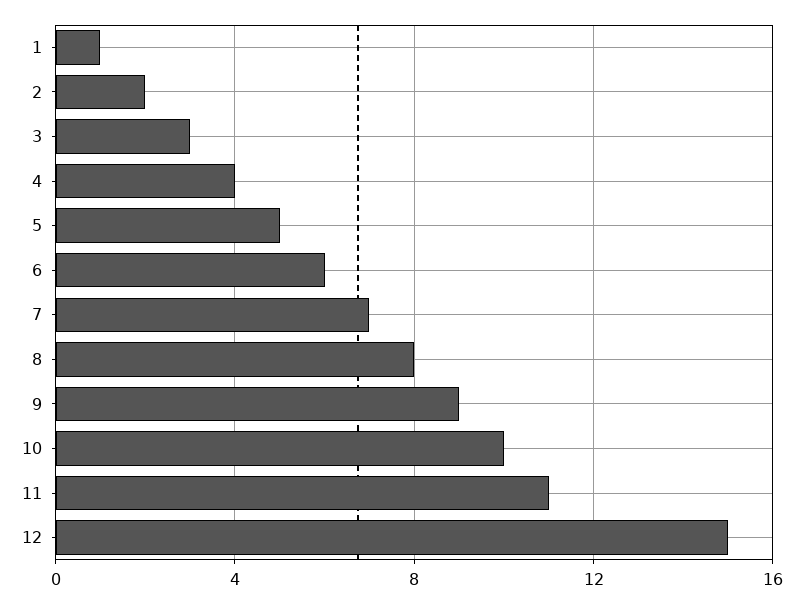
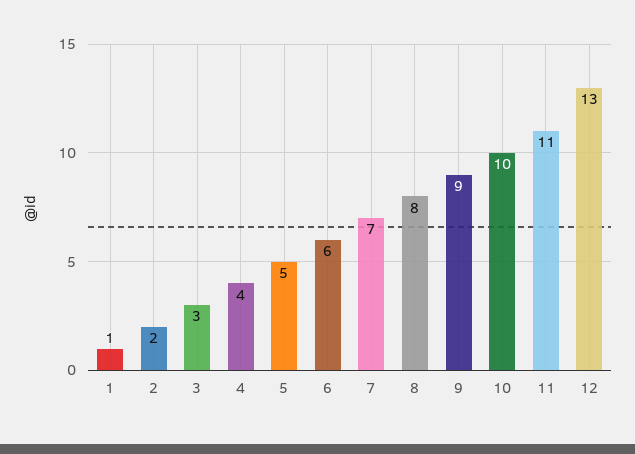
  {
    "1": 1,
    "2": 2,
    "3": 3,
    "4": 4,
    "5": 5,
    "6": 6,
    "7": 7,
    "8": 8,
    "9": 9,
    "10": 10,
    "11": 11,
-   "12": 15
+   "12": 13
  }

